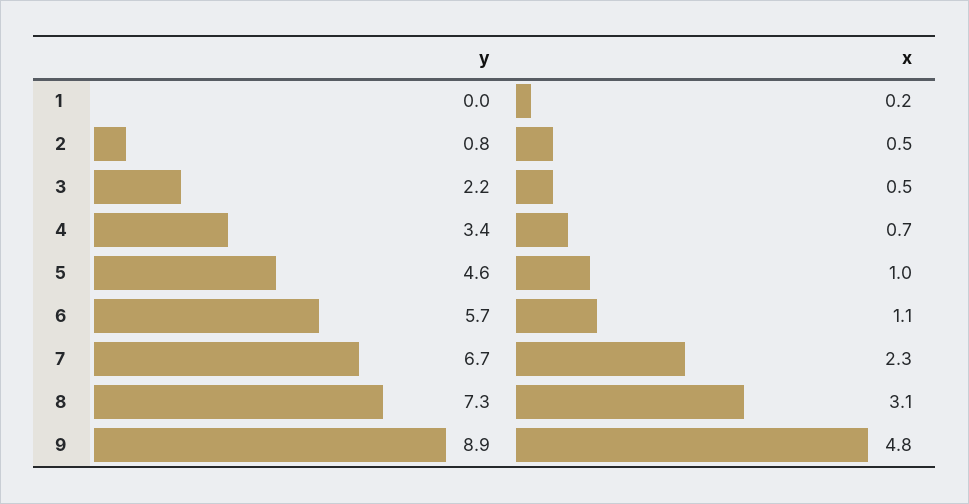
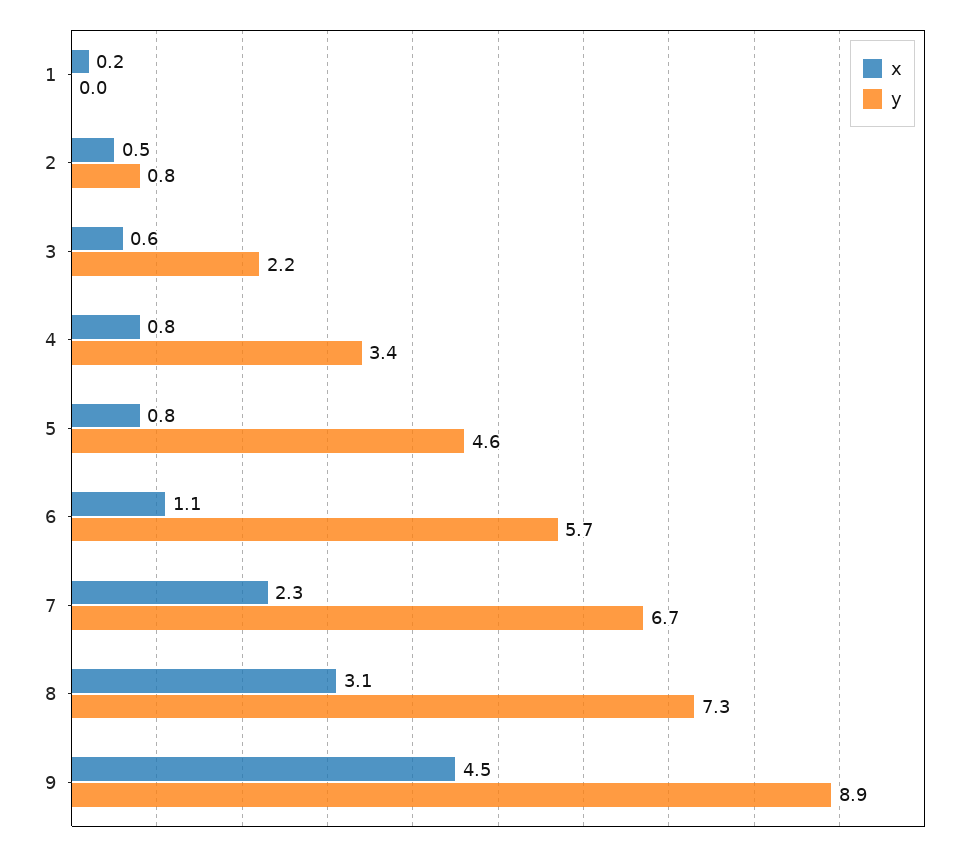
  {
    "y": {
      "1": 0,
      "2": 0.8,
      "3": 2.2,
      "4": 3.4,
      "5": 4.6,
      "6": 5.7,
      "7": 6.7,
      "8": 7.3,
      "9": 8.9
    },
    "x": {
      "1": 0.2,
      "2": 0.5,
-     "3": 0.5,
+     "3": 0.6,
-     "4": 0.7,
+     "4": 0.8,
-     "5": 1,
+     "5": 0.8,
      "6": 1.1,
      "7": 2.3,
      "8": 3.1,
-     "9": 4.8
+     "9": 4.5
    }
  }

